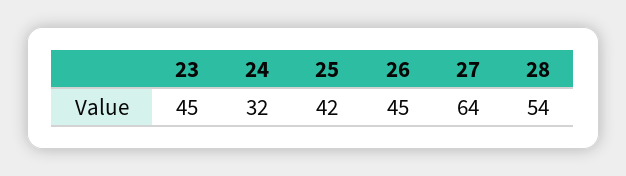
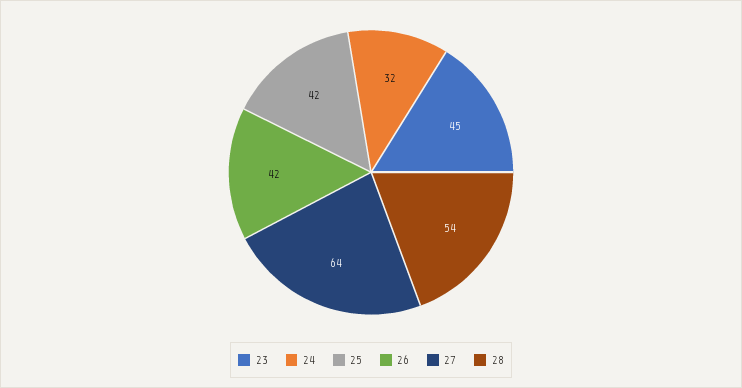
  {
    "23": 45,
    "24": 32,
    "25": 42,
-   "26": 45,
+   "26": 42,
    "27": 64,
    "28": 54
  }

